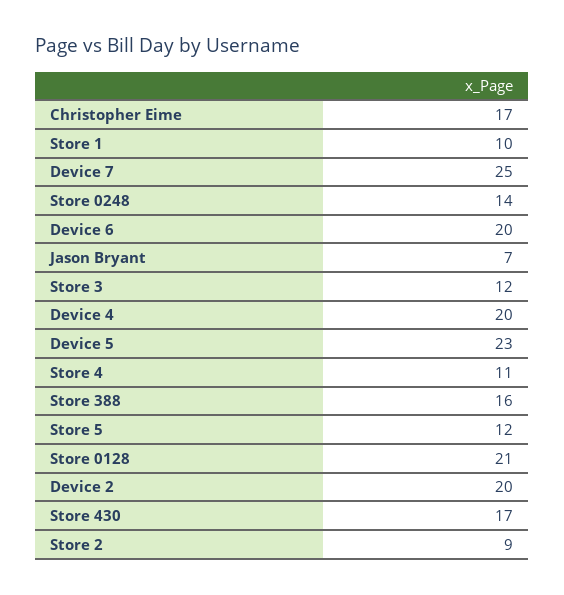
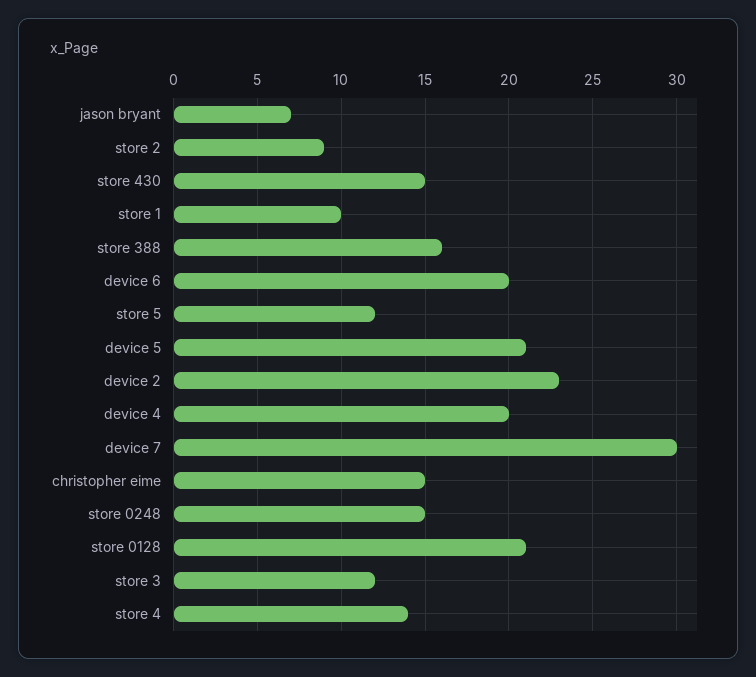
  {
-   "Christopher Eime": 17,
+   "Christopher Eime": 15,
    "Store 1": 10,
-   "Device 7": 25,
+   "Device 7": 30,
-   "Store 0248": 14,
+   "Store 0248": 15,
    "Device 6": 20,
    "Jason Bryant": 7,
    "Store 3": 12,
    "Device 4": 20,
-   "Device 5": 23,
+   "Device 5": 21,
-   "Store 4": 11,
+   "Store 4": 14,
    "Store 388": 16,
    "Store 5": 12,
    "Store 0128": 21,
-   "Device 2": 20,
+   "Device 2": 23,
-   "Store 430": 17,
+   "Store 430": 15,
    "Store 2": 9
  }

